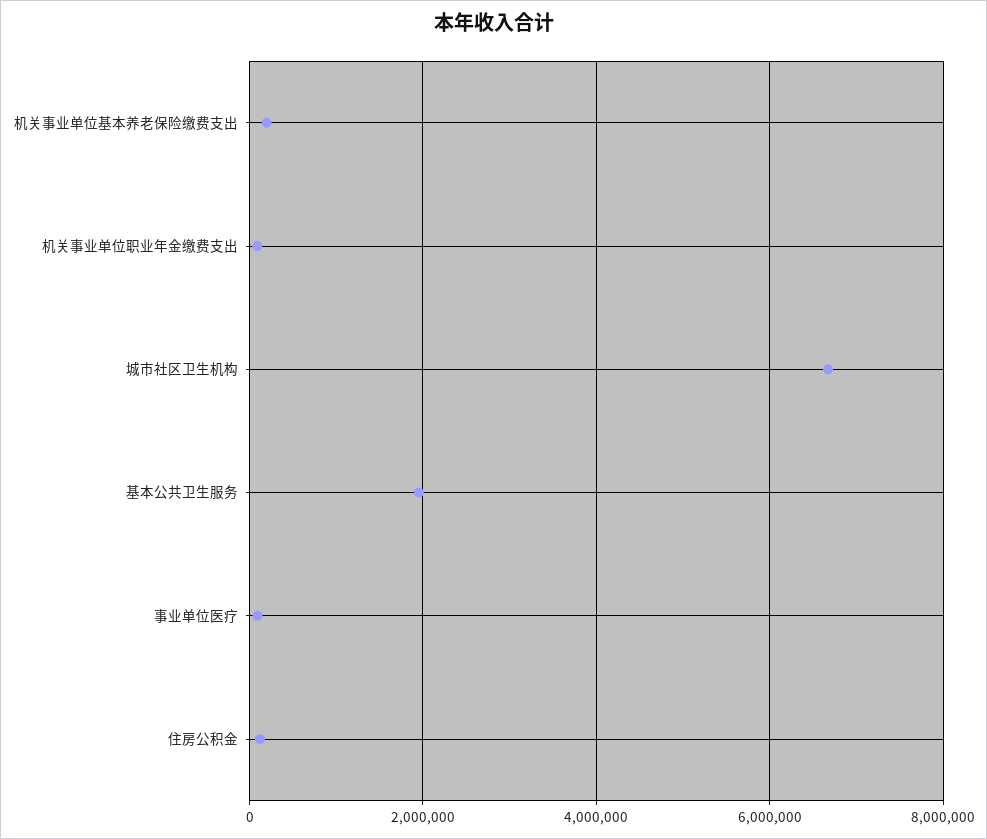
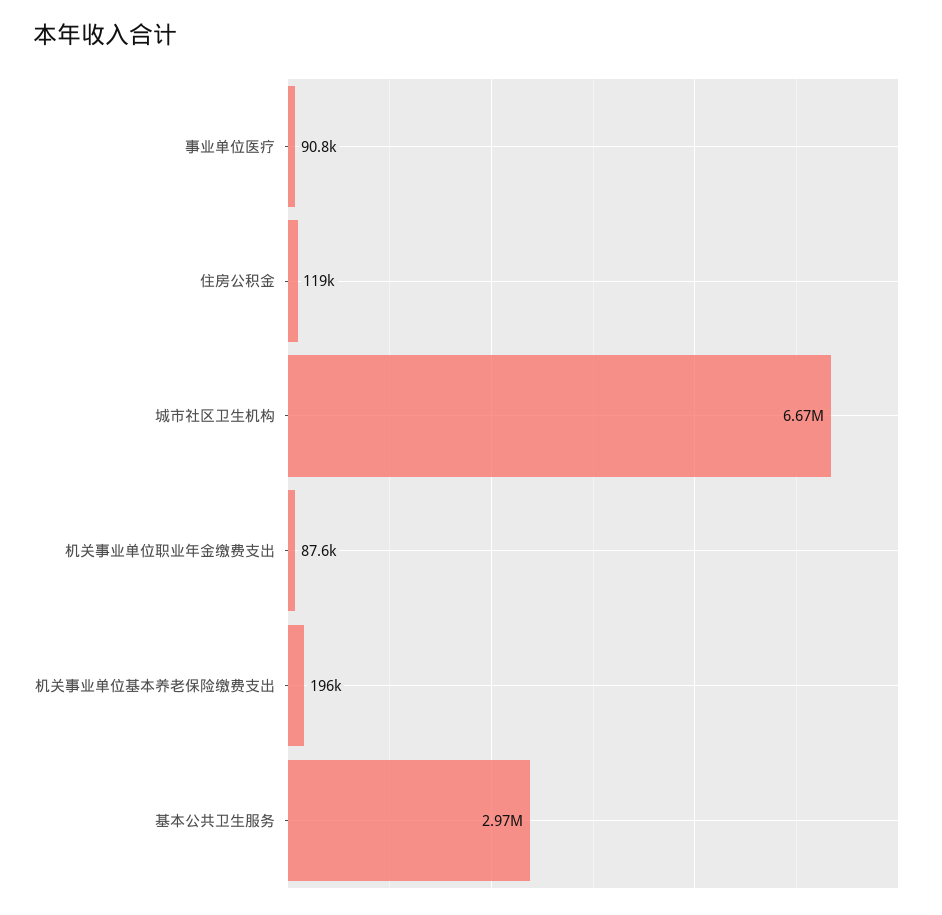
  {
    "机关事业单位基本养老保险缴费支出": 196000,
    "机关事业单位职业年金缴费支出": 87600,
    "城市社区卫生机构": 6670000,
-   "基本公共卫生服务": 2000000,
+   "基本公共卫生服务": 2970000,
    "事业单位医疗": 90800,
    "住房公积金": 119000
  }

